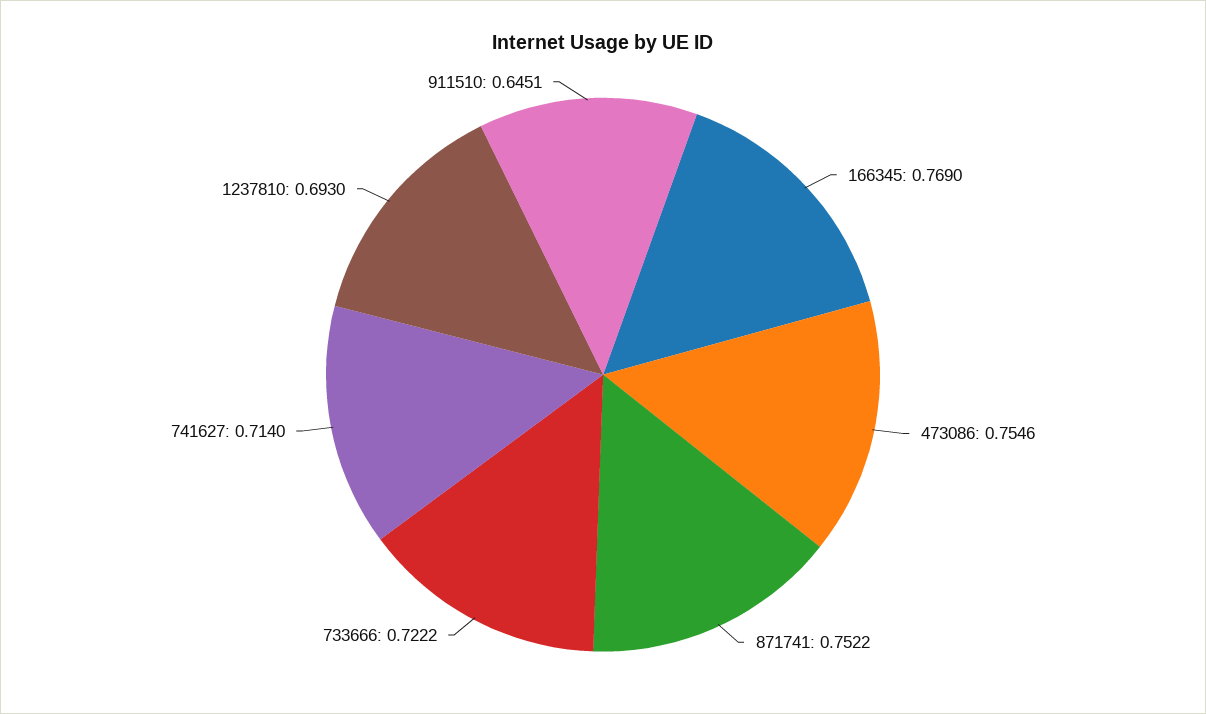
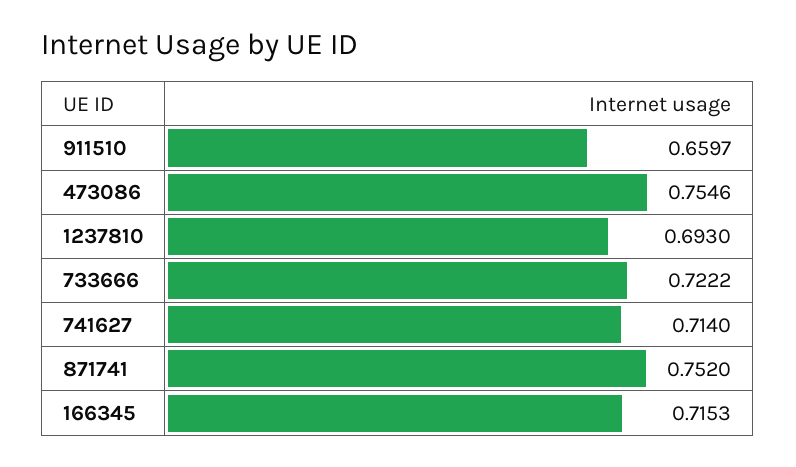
  {
-   "166345": 0.769,
+   "166345": 0.7153,
    "473086": 0.7546,
-   "871741": 0.7522,
+   "871741": 0.752,
    "733666": 0.7222,
    "741627": 0.714,
    "1237810": 0.693,
-   "911510": 0.6451
+   "911510": 0.6597
  }

